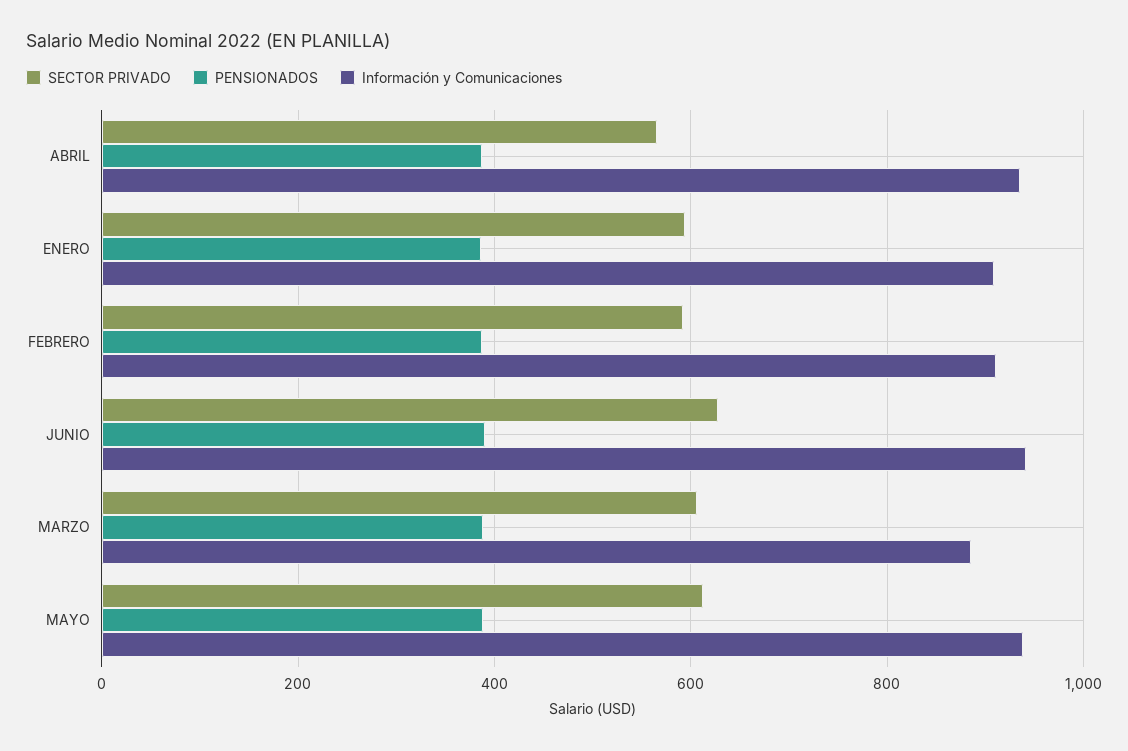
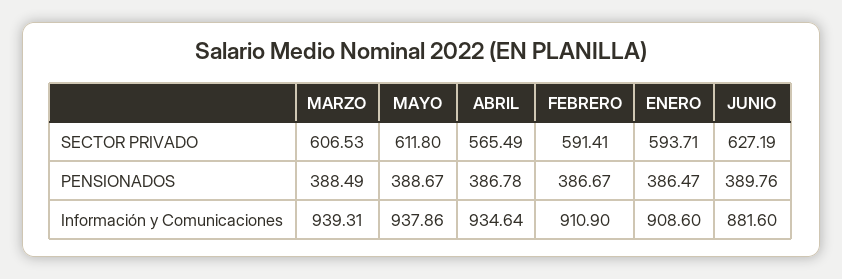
  {
    "SECTOR PRIVADO": {
      "ABRIL": 565.49,
      "ENERO": 593.71,
      "FEBRERO": 591.41,
      "JUNIO": 627.19,
      "MARZO": 606.53,
      "MAYO": 611.8
    },
    "PENSIONADOS": {
      "ABRIL": 386.78,
      "ENERO": 386.47,
      "FEBRERO": 386.67,
      "JUNIO": 389.76,
      "MARZO": 388.49,
      "MAYO": 388.67
    },
    "Información y Comunicaciones": {
      "ABRIL": 934.64,
      "ENERO": 908.6,
      "FEBRERO": 910.9,
-     "JUNIO": 940,
+     "JUNIO": 881.6,
-     "MARZO": 880,
+     "MARZO": 939.31,
      "MAYO": 937.86
    }
  }

